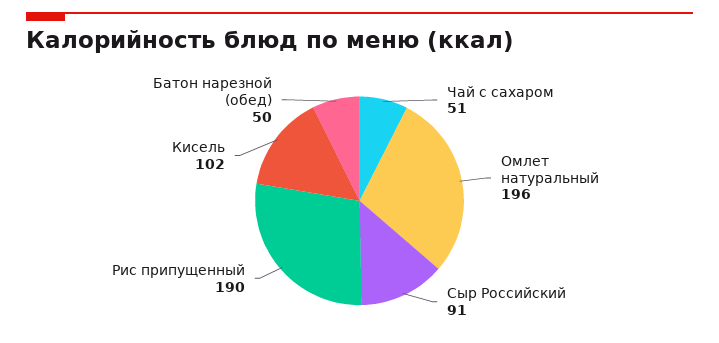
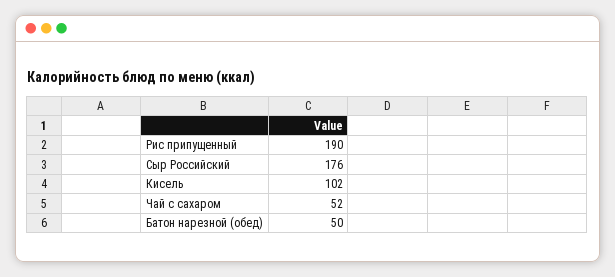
  {
-   "Чай с сахаром": 51,
+   "Чай с сахаром": 52,
-   "Омлет натуральный": 196,
-   "Сыр Российский": 91,
+   "Сыр Российский": 176,
    "Рис припущенный": 190,
    "Кисель": 102,
    "Батон нарезной (обед)": 50
  }

